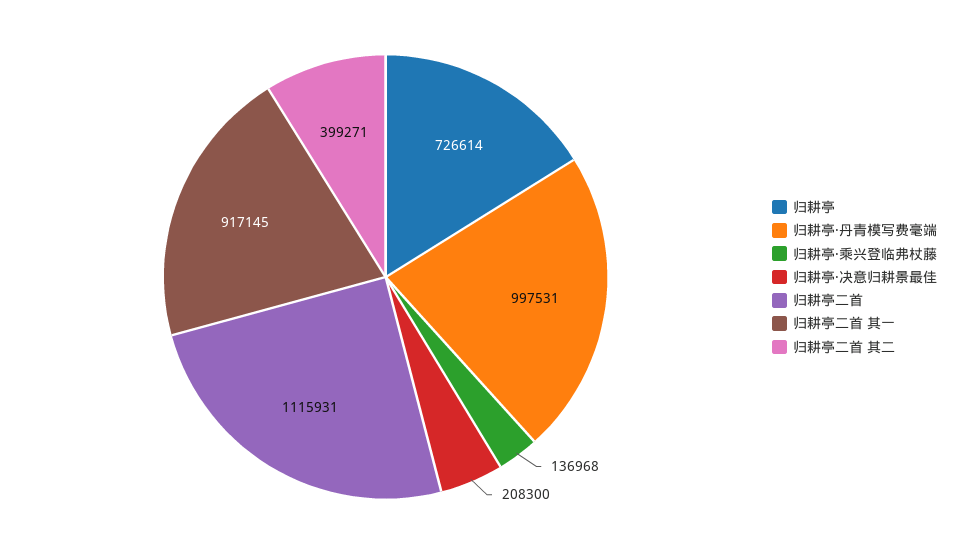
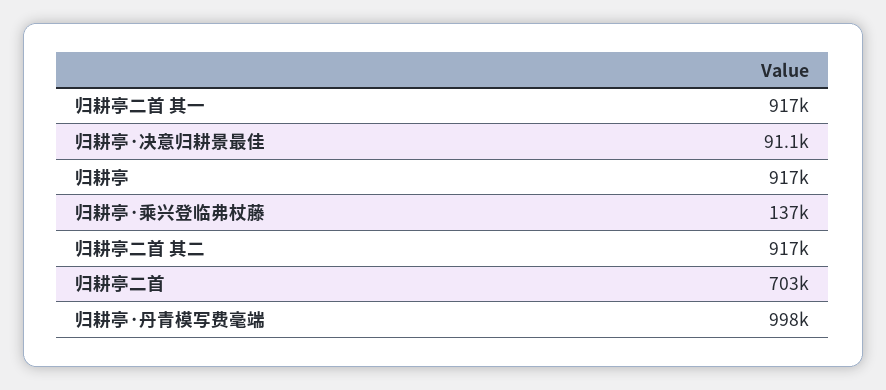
  {
-   "归耕亭": 726614,
+   "归耕亭": 917000,
    "归耕亭·丹青模写费毫端": 997531,
    "归耕亭·乘兴登临弗杖藤": 136968,
-   "归耕亭·决意归耕景最佳": 208300,
+   "归耕亭·决意归耕景最佳": 91100,
-   "归耕亭二首": 1115931,
+   "归耕亭二首": 703000,
    "归耕亭二首 其一": 917145,
-   "归耕亭二首 其二": 399271
+   "归耕亭二首 其二": 917000
  }

